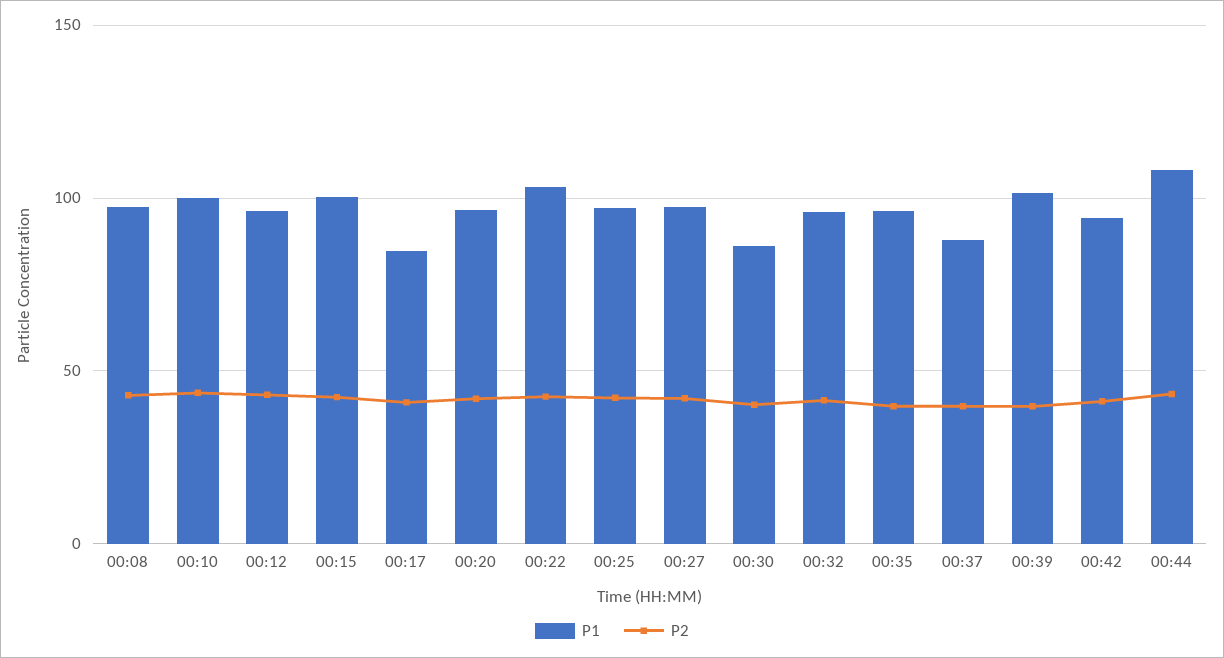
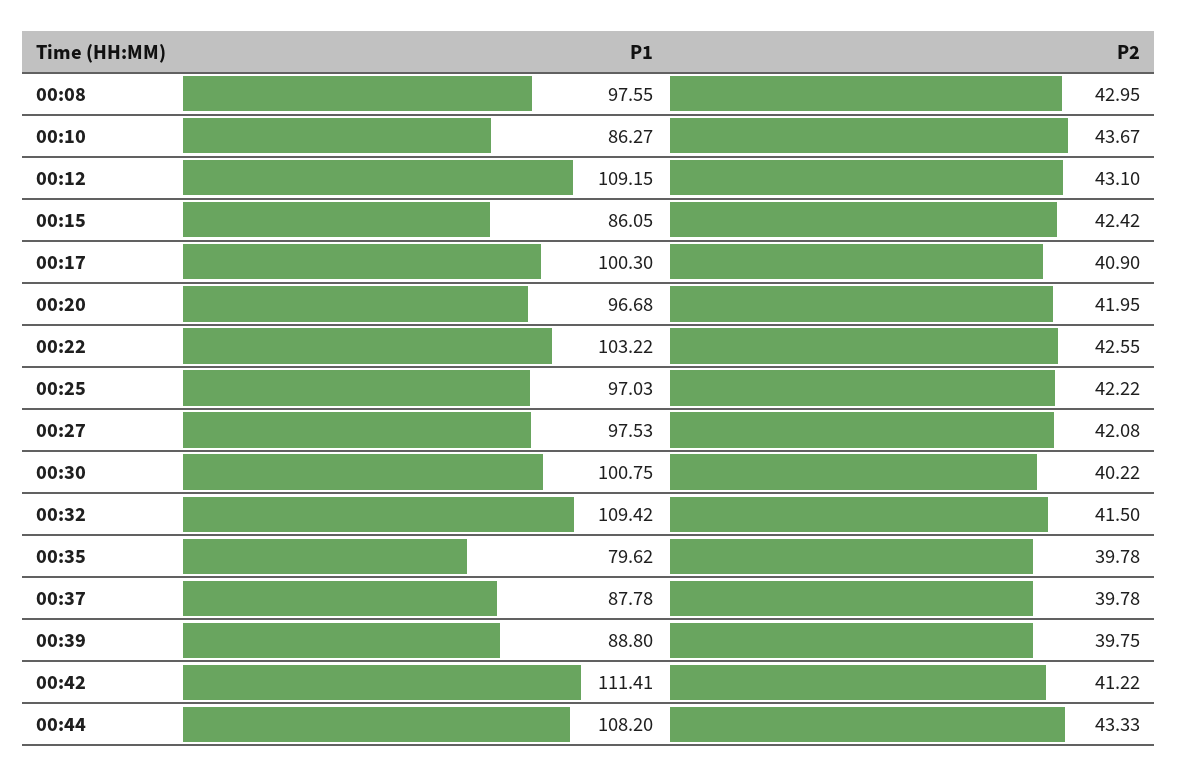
  {
    "P1": {
      "00:08": 97.55,
-     "00:10": 100,
+     "00:10": 86.27,
-     "00:12": 95,
+     "00:12": 109.15,
-     "00:15": 100,
+     "00:15": 86.05,
-     "00:17": 85,
+     "00:17": 100.3,
      "00:20": 96.68,
      "00:22": 103.22,
      "00:25": 97.03,
      "00:27": 97.53,
-     "00:30": 85,
+     "00:30": 100.75,
-     "00:32": 95,
+     "00:32": 109.42,
-     "00:35": 95,
+     "00:35": 79.62,
      "00:37": 87.78,
-     "00:39": 100,
+     "00:39": 88.8,
-     "00:42": 95,
+     "00:42": 111.41,
      "00:44": 108.2
    },
    "P2": {
      "00:08": 42.95,
      "00:10": 43.67,
      "00:12": 43.1,
      "00:15": 42.42,
      "00:17": 40.9,
      "00:20": 41.95,
      "00:22": 42.55,
      "00:25": 42.22,
      "00:27": 42.08,
      "00:30": 40.22,
      "00:32": 41.5,
      "00:35": 39.78,
      "00:37": 39.78,
      "00:39": 39.75,
      "00:42": 41.22,
      "00:44": 43.33
    }
  }

